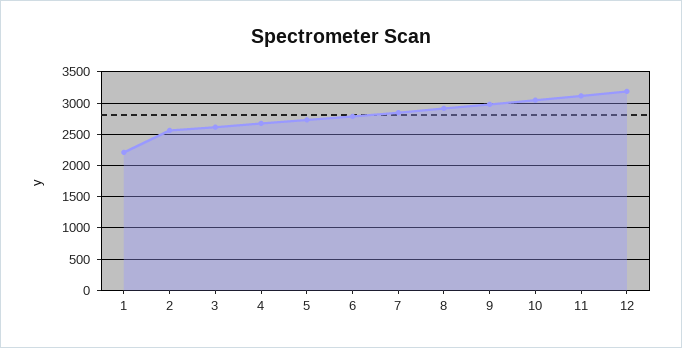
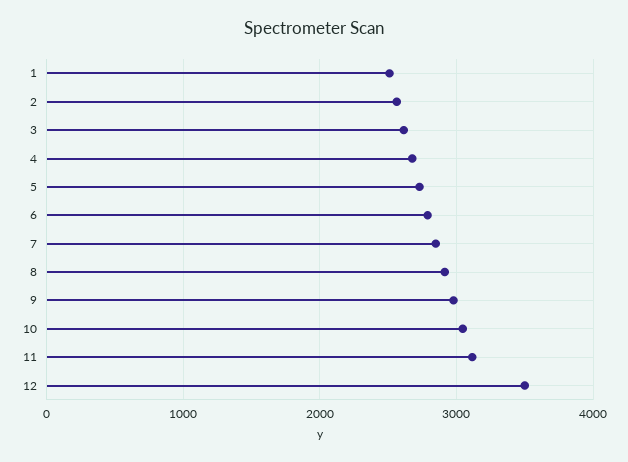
  {
-   "1": 2200,
+   "1": 2500,
    "2": 2600,
    "3": 2600,
    "4": 2700,
    "5": 2700,
    "6": 2800,
    "7": 2800,
    "8": 2900,
    "9": 3000,
    "10": 3000,
    "11": 3100,
-   "12": 3200
+   "12": 3500
  }

